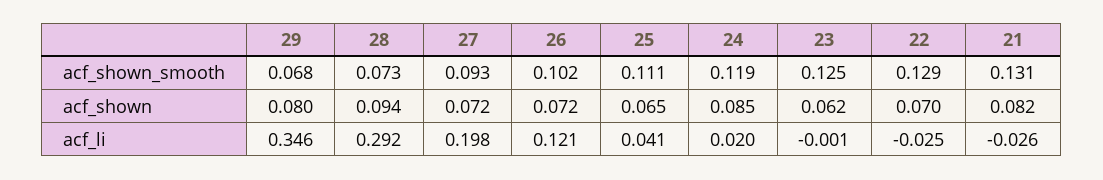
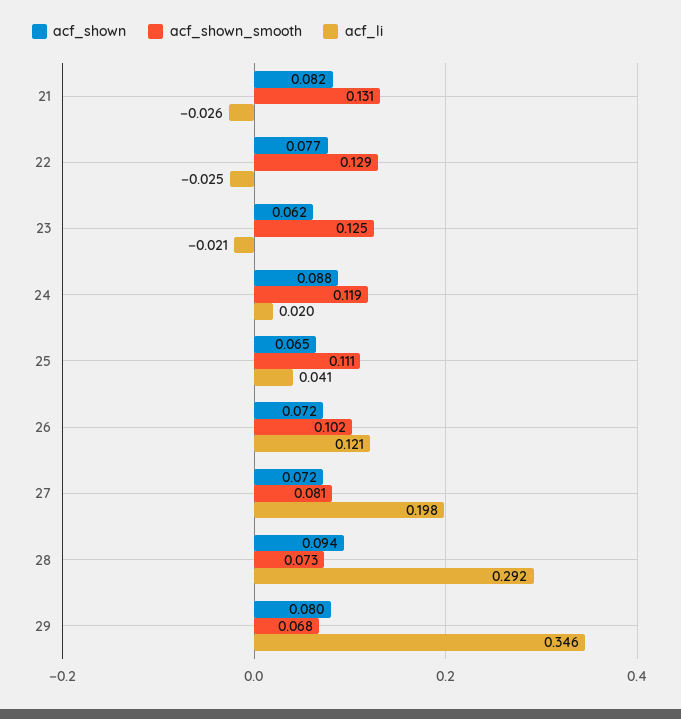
  {
    "acf_shown_smooth": {
      "29": 0.068,
      "28": 0.073,
-     "27": 0.093,
+     "27": 0.081,
      "26": 0.102,
      "25": 0.111,
      "24": 0.119,
      "23": 0.125,
      "22": 0.129,
      "21": 0.131
    },
    "acf_shown": {
      "29": 0.08,
      "28": 0.094,
      "27": 0.072,
      "26": 0.072,
      "25": 0.065,
-     "24": 0.085,
+     "24": 0.088,
      "23": 0.062,
-     "22": 0.07,
+     "22": 0.077,
      "21": 0.082
    },
    "acf_li": {
      "29": 0.346,
      "28": 0.292,
      "27": 0.198,
      "26": 0.121,
      "25": 0.041,
      "24": 0.02,
-     "23": -0.001,
+     "23": -0.021,
      "22": -0.025,
      "21": -0.026
    }
  }

